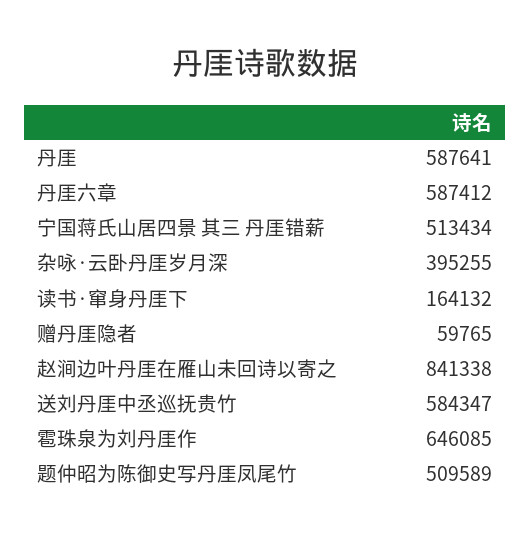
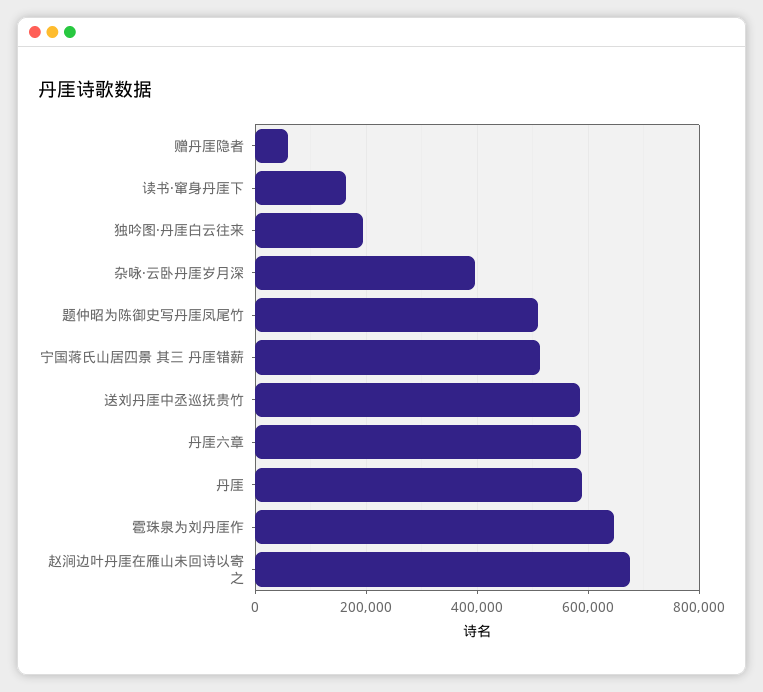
  {
    "丹厓": 587641,
    "丹厓六章": 587412,
    "宁国蒋氏山居四景 其三 丹厓错薪": 513434,
    "杂咏·云卧丹厓岁月深": 395255,
    "读书·窜身丹厓下": 164132,
    "赠丹厓隐者": 59765,
-   "赵涧边叶丹厓在雁山未回诗以寄之": 841338,
+   "赵涧边叶丹厓在雁山未回诗以寄之": 680000,
    "送刘丹厓中丞巡抚贵竹": 584347,
    "雹珠泉为刘丹厓作": 646085,
-   "题仲昭为陈御史写丹厓凤尾竹": 509589
+   "题仲昭为陈御史写丹厓凤尾竹": 509589,
+   "独吟图·丹厓白云往来": 200000
  }

